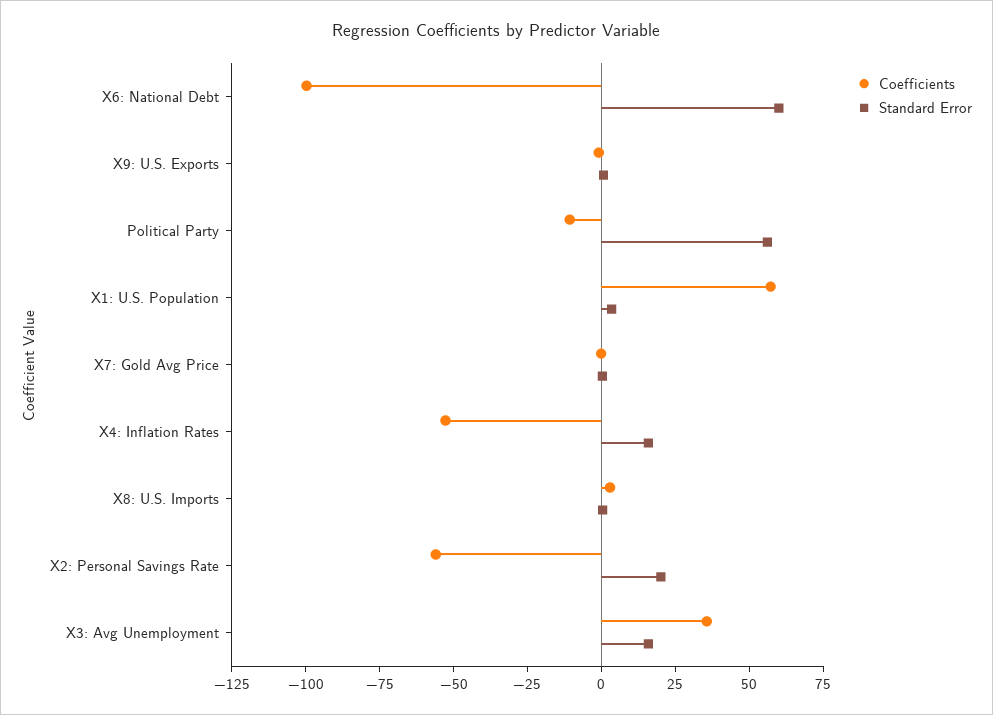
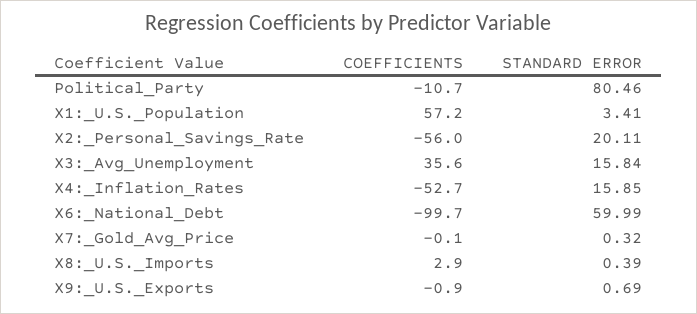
  {
    "Coefficients": {
      "X6: National Debt": -99.7,
      "X9: U.S. Exports": -0.9,
      "Political Party": -10.7,
      "X1: U.S. Population": 57.2,
      "X7: Gold Avg Price": -0.1,
      "X4: Inflation Rates": -52.7,
      "X8: U.S. Imports": 2.9,
      "X2: Personal Savings Rate": -56,
      "X3: Avg Unemployment": 35.6
    },
    "Standard Error": {
      "X6: National Debt": 59.99,
      "X9: U.S. Exports": 0.69,
-     "Political Party": 55,
+     "Political Party": 80.46,
      "X1: U.S. Population": 3.41,
      "X7: Gold Avg Price": 0.32,
      "X4: Inflation Rates": 15.85,
      "X8: U.S. Imports": 0.39,
      "X2: Personal Savings Rate": 20.11,
      "X3: Avg Unemployment": 15.84
    }
  }

